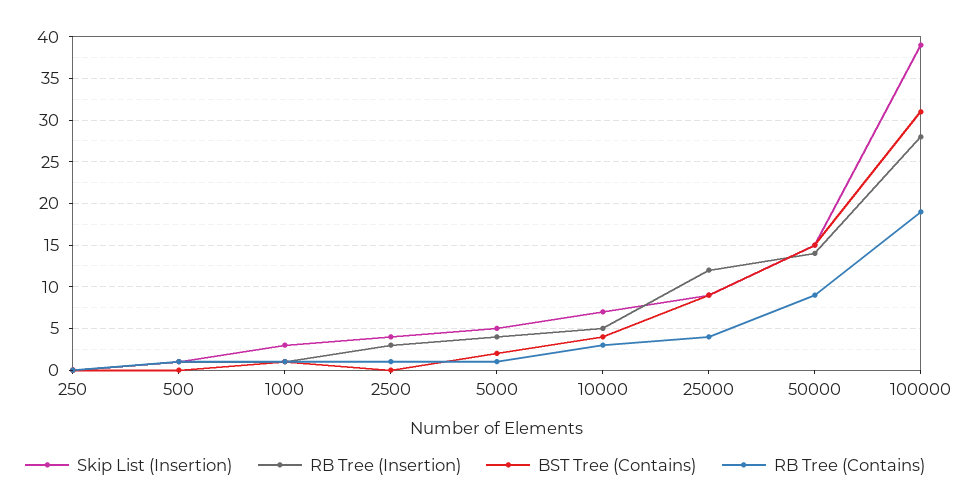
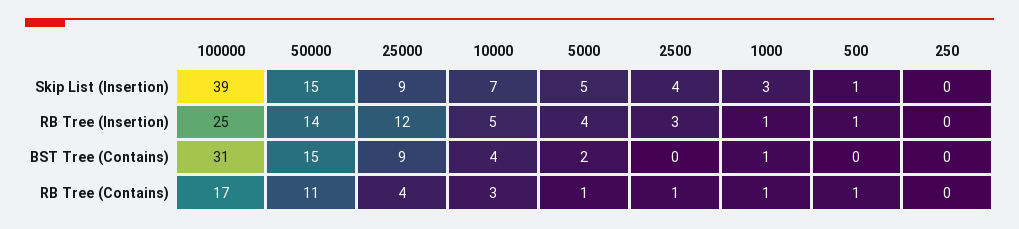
  {
    "Skip List (Insertion)": {
      "250": 0,
      "500": 1,
      "1000": 3,
      "2500": 4,
      "5000": 5,
      "10000": 7,
      "25000": 9,
      "50000": 15,
      "100000": 39
    },
    "RB Tree (Insertion)": {
      "250": 0,
      "500": 1,
      "1000": 1,
      "2500": 3,
      "5000": 4,
      "10000": 5,
      "25000": 12,
      "50000": 14,
-     "100000": 28
+     "100000": 25
    },
    "BST Tree (Contains)": {
      "250": 0,
      "500": 0,
      "1000": 1,
      "2500": 0,
      "5000": 2,
      "10000": 4,
      "25000": 9,
      "50000": 15,
      "100000": 31
    },
    "RB Tree (Contains)": {
      "250": 0,
      "500": 1,
      "1000": 1,
      "2500": 1,
      "5000": 1,
      "10000": 3,
      "25000": 4,
-     "50000": 9,
+     "50000": 11,
-     "100000": 19
+     "100000": 17
    }
  }

